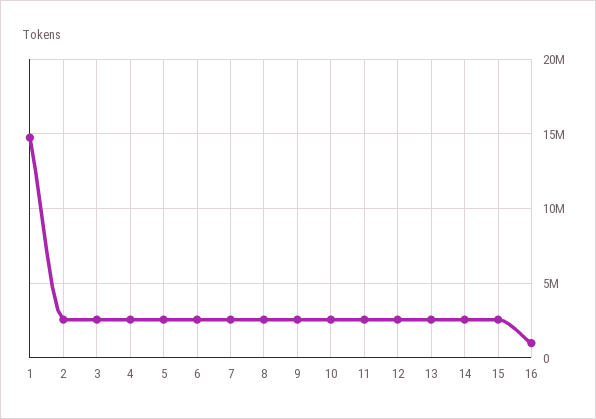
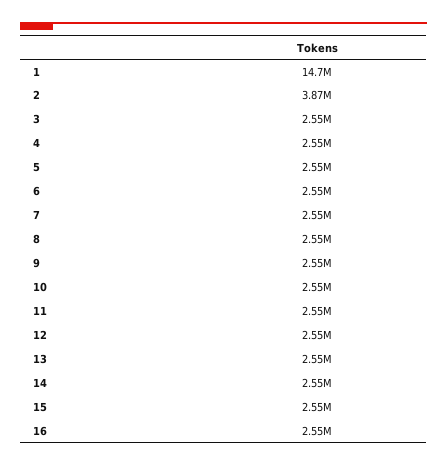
  {
    "1": 14700000,
-   "2": 2500000,
+   "2": 3870000,
    "3": 2550000,
    "4": 2550000,
    "5": 2550000,
    "6": 2550000,
    "7": 2550000,
    "8": 2550000,
    "9": 2550000,
    "10": 2550000,
    "11": 2550000,
    "12": 2550000,
    "13": 2550000,
    "14": 2550000,
    "15": 2550000,
-   "16": 1000000
+   "16": 2550000
  }

